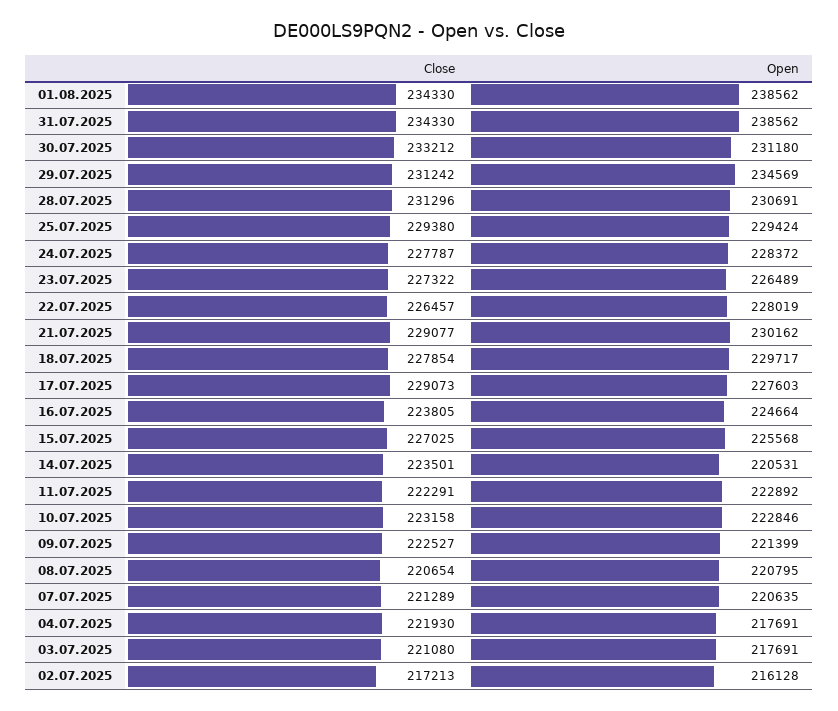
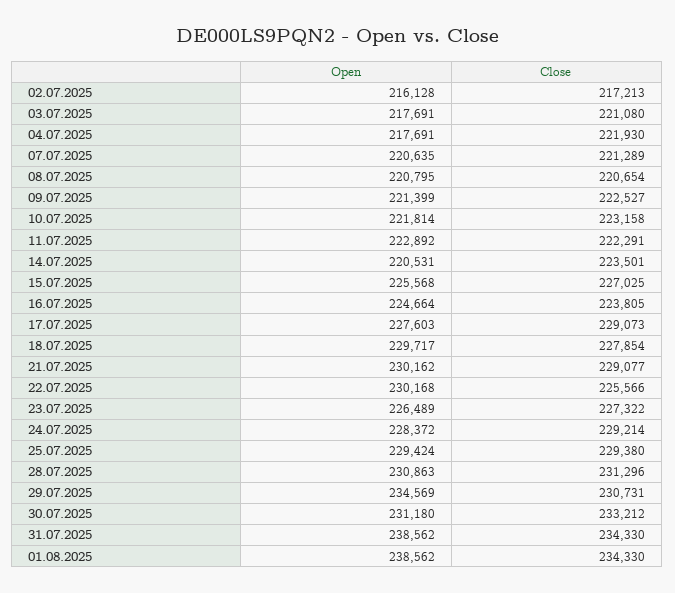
  {
    "Close": {
      "01.08.2025": 234330,
      "31.07.2025": 234330,
      "30.07.2025": 233212,
-     "29.07.2025": 231242,
+     "29.07.2025": 230731,
      "28.07.2025": 231296,
      "25.07.2025": 229380,
-     "24.07.2025": 227787,
+     "24.07.2025": 229214,
      "23.07.2025": 227322,
-     "22.07.2025": 226457,
+     "22.07.2025": 225566,
      "21.07.2025": 229077,
      "18.07.2025": 227854,
      "17.07.2025": 229073,
      "16.07.2025": 223805,
      "15.07.2025": 227025,
      "14.07.2025": 223501,
      "11.07.2025": 222291,
      "10.07.2025": 223158,
      "09.07.2025": 222527,
      "08.07.2025": 220654,
      "07.07.2025": 221289,
      "04.07.2025": 221930,
      "03.07.2025": 221080,
      "02.07.2025": 217213
    },
    "Open": {
      "01.08.2025": 238562,
      "31.07.2025": 238562,
      "30.07.2025": 231180,
      "29.07.2025": 234569,
-     "28.07.2025": 230691,
+     "28.07.2025": 230863,
      "25.07.2025": 229424,
      "24.07.2025": 228372,
      "23.07.2025": 226489,
-     "22.07.2025": 228019,
+     "22.07.2025": 230168,
      "21.07.2025": 230162,
      "18.07.2025": 229717,
      "17.07.2025": 227603,
      "16.07.2025": 224664,
      "15.07.2025": 225568,
      "14.07.2025": 220531,
      "11.07.2025": 222892,
-     "10.07.2025": 222846,
+     "10.07.2025": 221814,
      "09.07.2025": 221399,
      "08.07.2025": 220795,
      "07.07.2025": 220635,
      "04.07.2025": 217691,
      "03.07.2025": 217691,
      "02.07.2025": 216128
    }
  }

